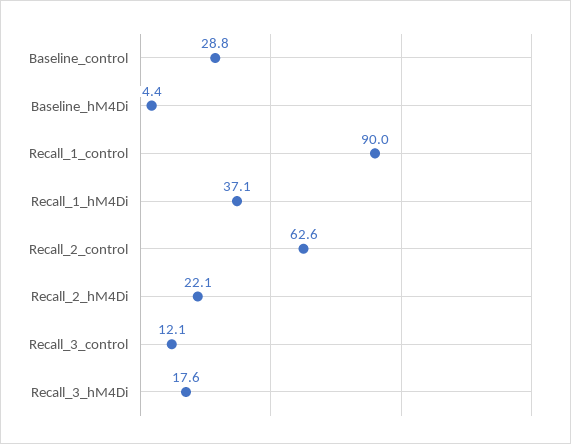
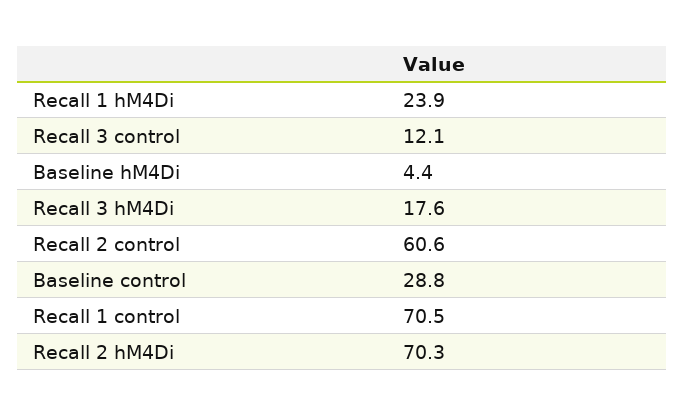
  {
    "Baseline_control": 28.8,
    "Baseline_hM4Di": 4.4,
-   "Recall_1_control": 90,
+   "Recall_1_control": 70.5,
-   "Recall_1_hM4Di": 37.1,
+   "Recall_1_hM4Di": 23.9,
-   "Recall_2_control": 62.6,
+   "Recall_2_control": 60.6,
-   "Recall_2_hM4Di": 22.1,
+   "Recall_2_hM4Di": 70.3,
    "Recall_3_control": 12.1,
    "Recall_3_hM4Di": 17.6
  }

